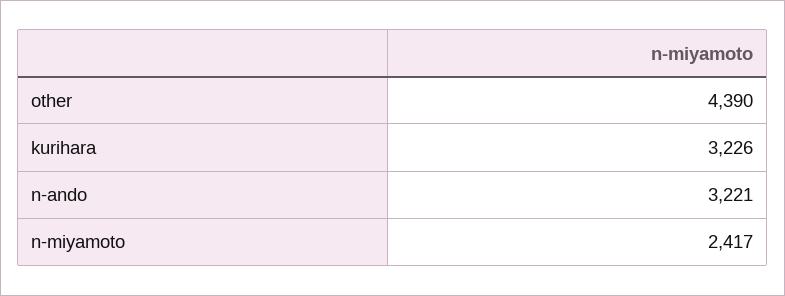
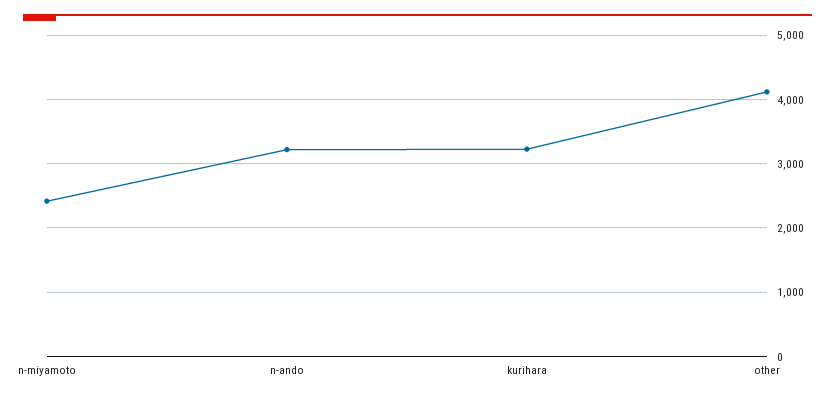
  {
-   "other": 4390,
+   "other": 4100,
    "kurihara": 3226,
    "n-ando": 3221,
    "n-miyamoto": 2417
  }

